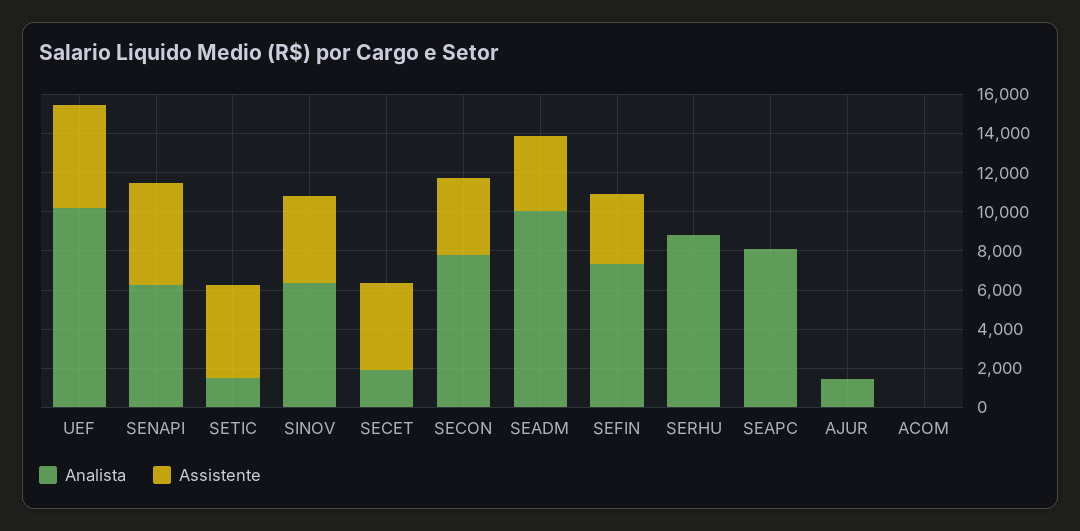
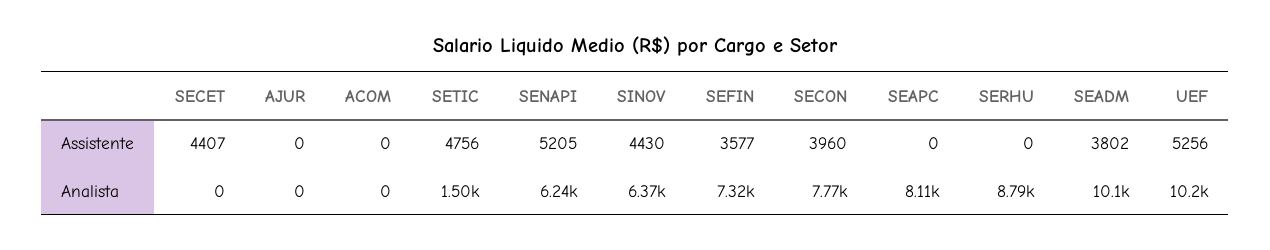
  {
    "Analista": {
      "UEF": 10200,
      "SENAPI": 6240,
      "SETIC": 1500,
      "SINOV": 6370,
-     "SECET": 2000,
+     "SECET": 0,
      "SECON": 7770,
      "SEADM": 10100,
      "SEFIN": 7320,
      "SERHU": 8790,
      "SEAPC": 8110,
-     "AJUR": 1500,
+     "AJUR": 0,
      "ACOM": 0
    },
    "Assistente": {
      "UEF": 5256,
      "SENAPI": 5205,
      "SETIC": 4756,
      "SINOV": 4430,
      "SECET": 4407,
      "SECON": 3960,
      "SEADM": 3802,
      "SEFIN": 3577,
      "SERHU": 0,
      "SEAPC": 0,
      "AJUR": 0,
      "ACOM": 0
    }
  }

